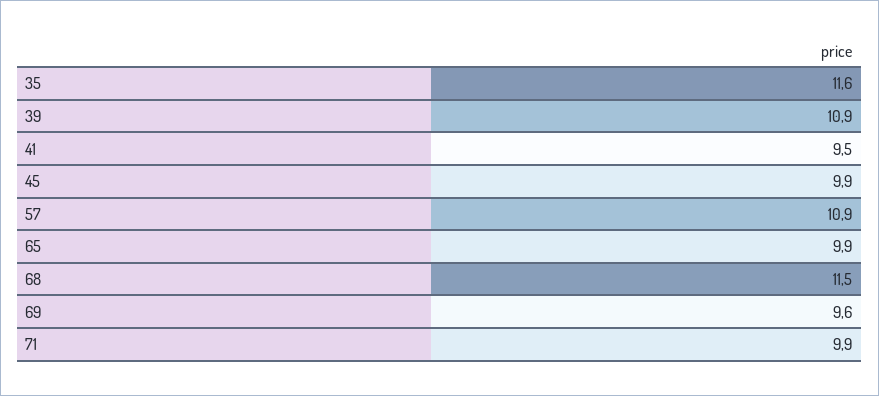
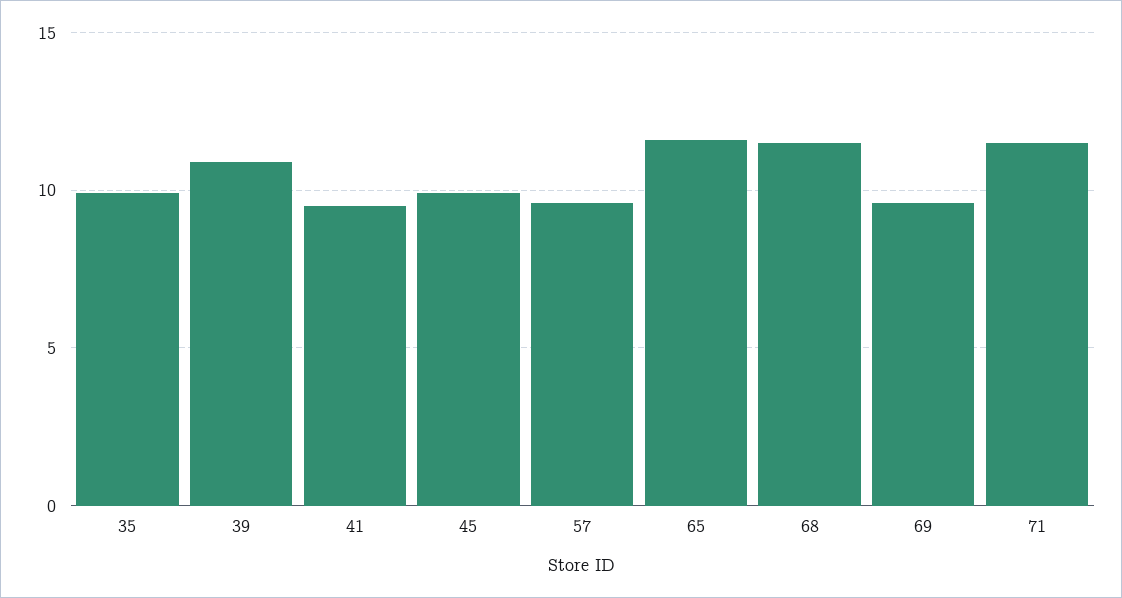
  {
-   "35": 11.6,
+   "35": 10,
    "39": 10.9,
    "41": 9.5,
    "45": 9.9,
-   "57": 10.9,
+   "57": 9.5,
-   "65": 9.9,
+   "65": 11.5,
    "68": 11.5,
    "69": 9.6,
-   "71": 9.9
+   "71": 11.5
  }

